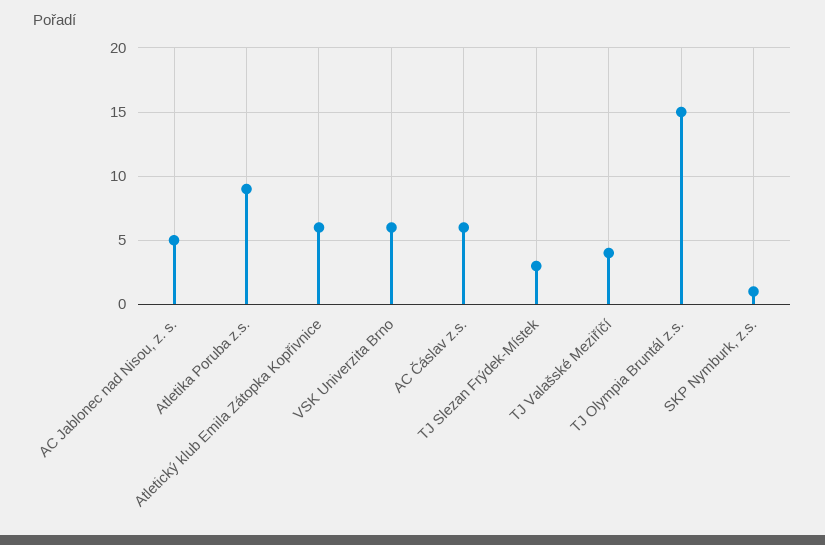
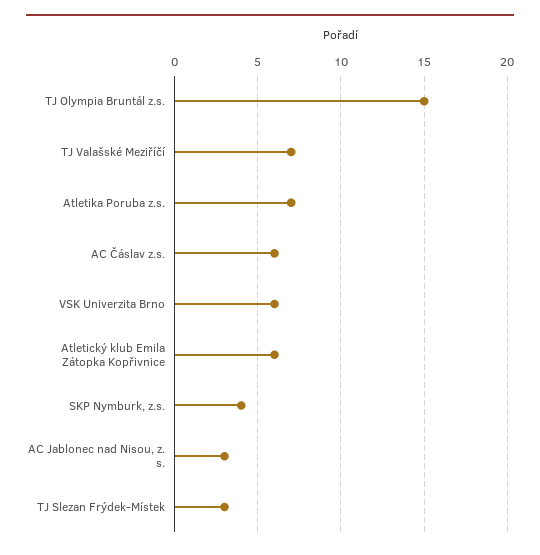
  {
-   "AC Jablonec nad Nisou, z. s.": 5,
+   "AC Jablonec nad Nisou, z. s.": 3,
-   "Atletika Poruba z.s.": 9,
+   "Atletika Poruba z.s.": 7,
    "Atletický klub Emila Zátopka Kopřivnice": 6,
    "VSK Univerzita Brno": 6,
    "AC Čáslav z.s.": 6,
    "TJ Slezan Frýdek-Místek": 3,
-   "TJ Valašské Meziříčí": 4,
+   "TJ Valašské Meziříčí": 7,
    "TJ Olympia Bruntál z.s.": 15,
-   "SKP Nymburk, z.s.": 1
+   "SKP Nymburk, z.s.": 4
  }

